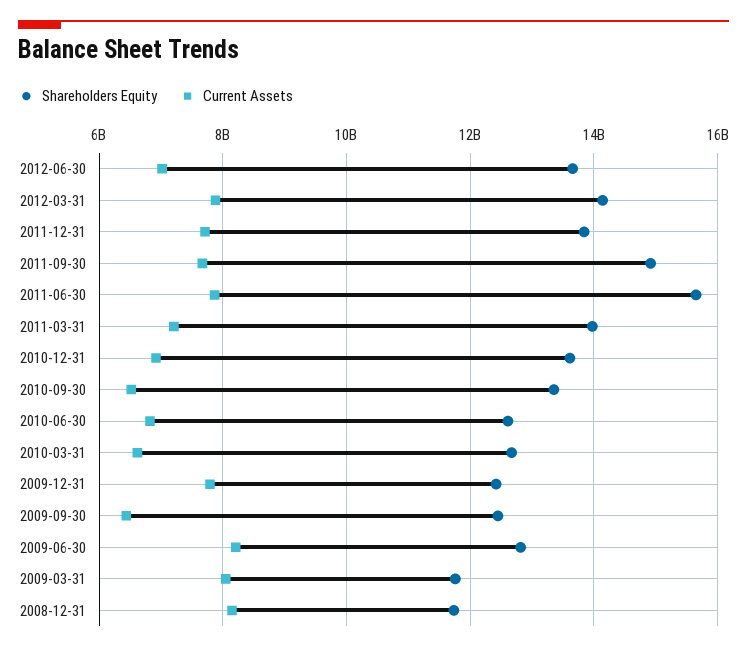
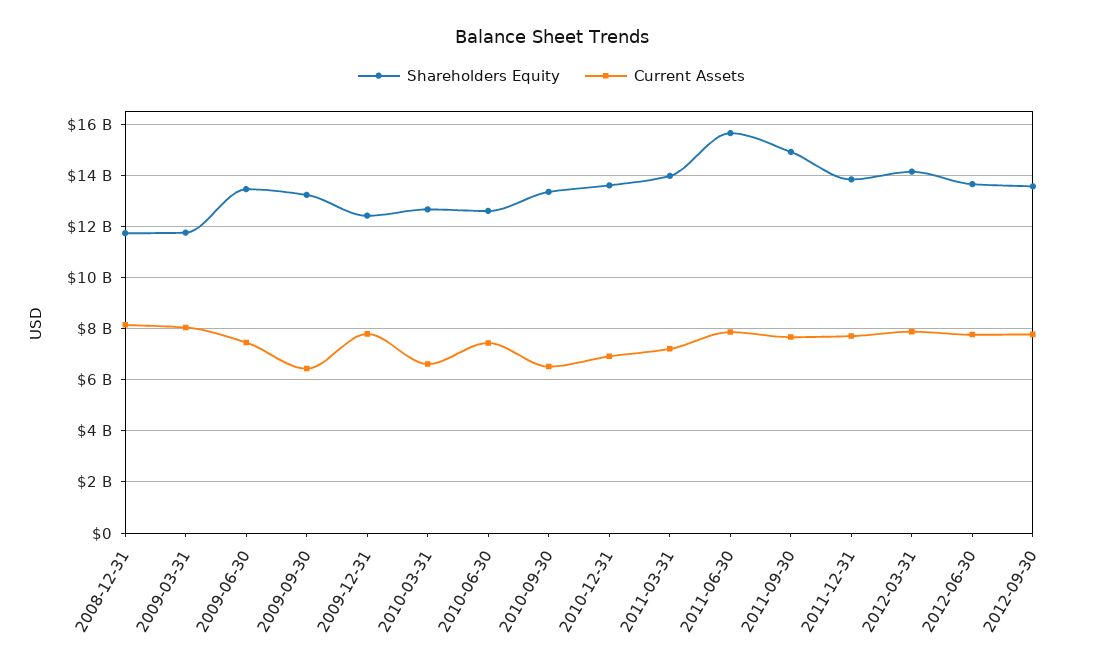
  {
    "Shareholders Equity": {
      "2012-06-30": 13600000000,
      "2012-03-31": 14200000000,
      "2011-12-31": 13800000000,
      "2011-09-30": 15000000000,
      "2011-06-30": 15600000000,
      "2011-03-31": 14000000000,
      "2010-12-31": 13600000000,
      "2010-09-30": 13400000000,
      "2010-06-30": 12600000000,
      "2010-03-31": 12600000000,
      "2009-12-31": 12400000000,
-     "2009-09-30": 12400000000,
+     "2009-09-30": 13250000000,
-     "2009-06-30": 12800000000,
+     "2009-06-30": 13500000000,
      "2009-03-31": 11800000000,
-     "2008-12-31": 11800000000
+     "2008-12-31": 11800000000,
+     "2012-09-30": 13500000000
    },
    "Current Assets": {
-     "2012-06-30": 7000000000,
+     "2012-06-30": 7750000000,
      "2012-03-31": 7800000000,
      "2011-12-31": 7800000000,
      "2011-09-30": 7600000000,
      "2011-06-30": 7800000000,
      "2011-03-31": 7200000000,
      "2010-12-31": 7000000000,
      "2010-09-30": 6600000000,
-     "2010-06-30": 6800000000,
+     "2010-06-30": 7500000000,
      "2010-03-31": 6600000000,
      "2009-12-31": 7800000000,
      "2009-09-30": 6400000000,
-     "2009-06-30": 8200000000,
+     "2009-06-30": 7500000000,
      "2009-03-31": 8000000000,
-     "2008-12-31": 8200000000
+     "2008-12-31": 8200000000,
+     "2012-09-30": 7750000000
    }
  }

